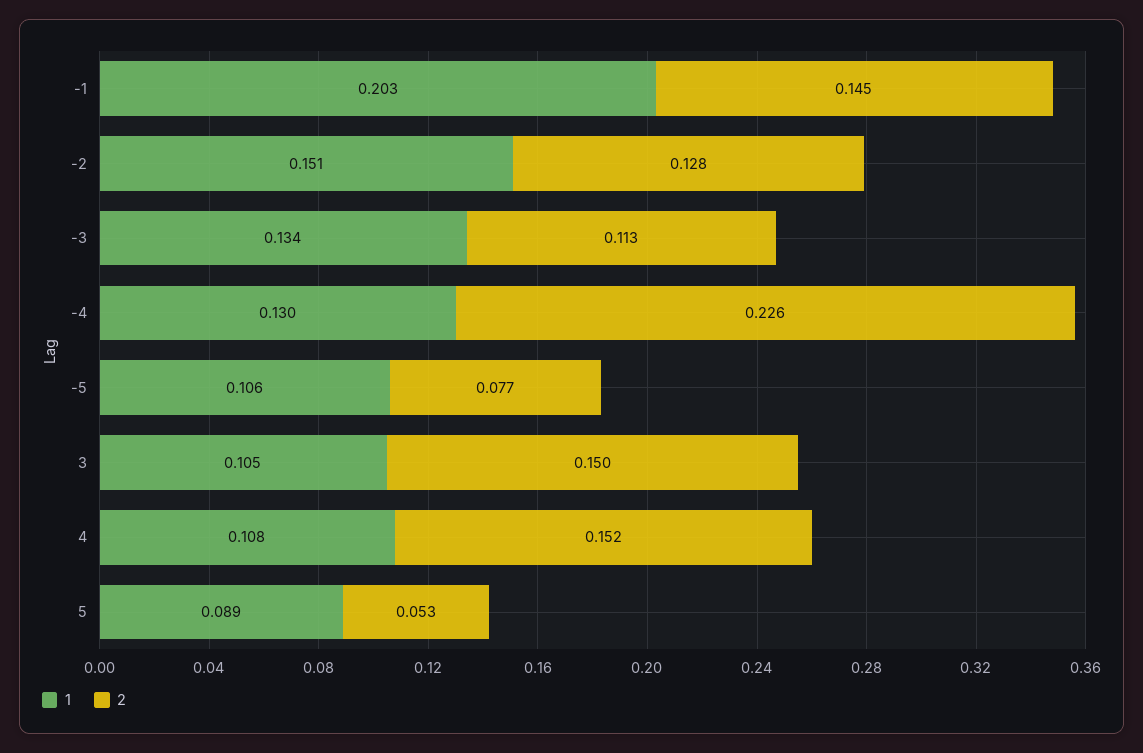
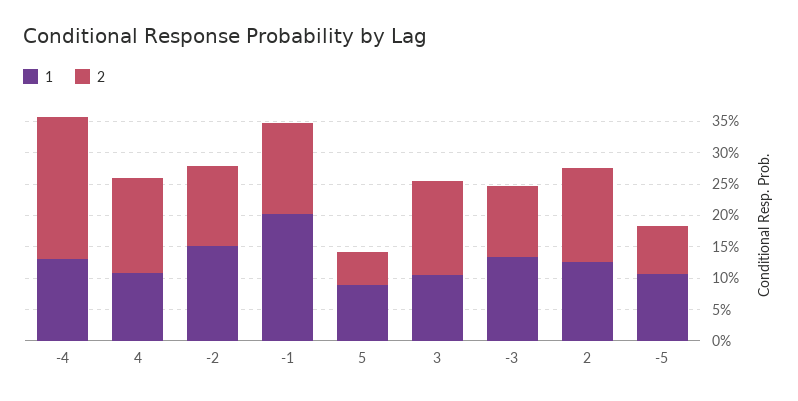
  {
    "1": {
      "-1": 0.203,
      "-2": 0.151,
      "-3": 0.134,
      "-4": 0.13,
      "-5": 0.106,
      "3": 0.105,
      "4": 0.108,
-     "5": 0.089
+     "5": 0.089,
+     "2": 0.125
    },
    "2": {
      "-1": 0.145,
      "-2": 0.128,
      "-3": 0.113,
      "-4": 0.226,
      "-5": 0.077,
      "3": 0.15,
      "4": 0.152,
-     "5": 0.053
+     "5": 0.053,
+     "2": 0.15
    }
  }

